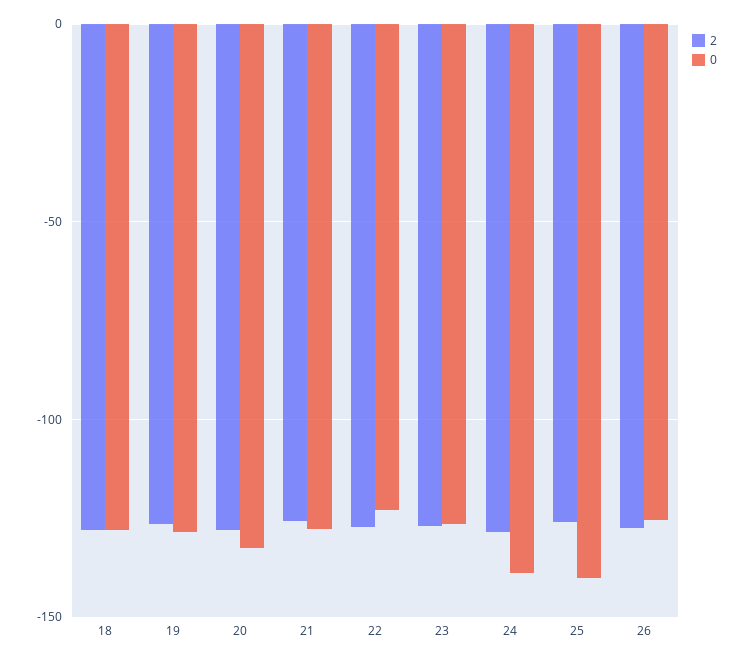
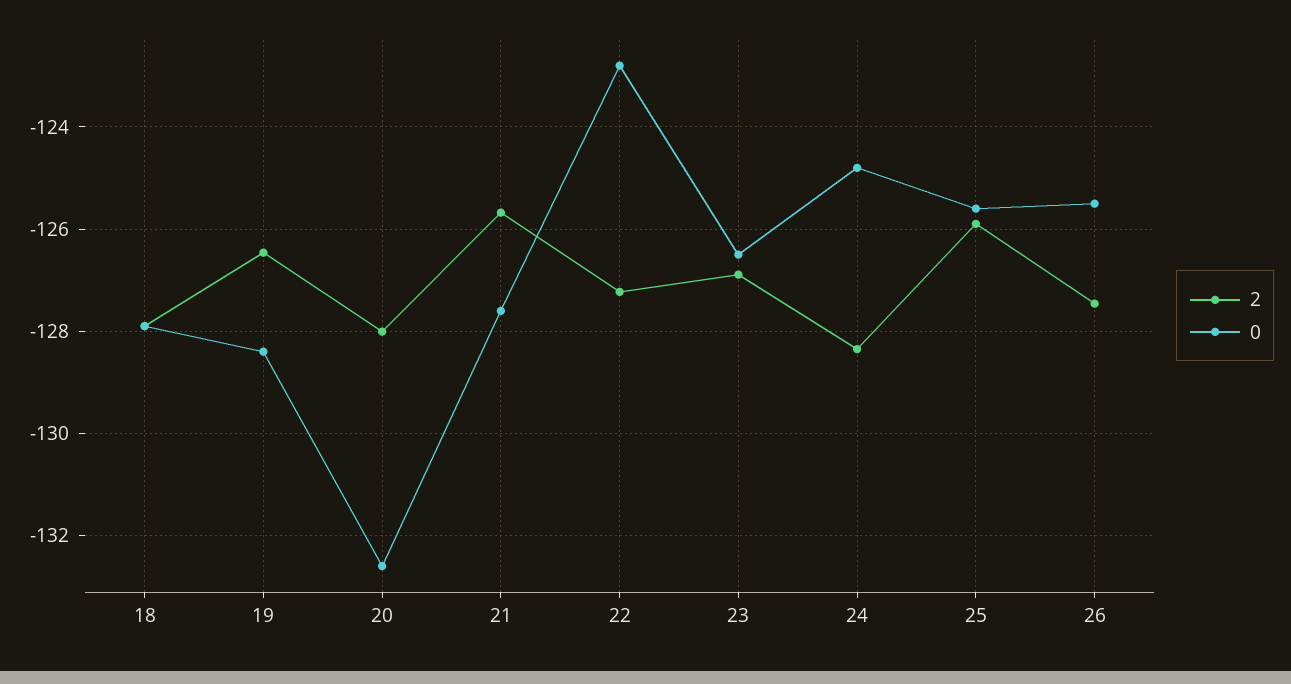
  {
    "2": {
      "18": -128,
      "19": -126.4,
      "20": -128,
      "21": -125.6,
      "22": -127.2,
      "23": -126.8,
      "24": -128.4,
      "25": -126,
      "26": -127.4
    },
    "0": {
      "18": -128,
      "19": -128.4,
      "20": -132.6,
      "21": -127.6,
      "22": -122.8,
      "23": -126.6,
-     "24": -140,
+     "24": -124.8,
-     "25": -140,
+     "25": -125.6,
      "26": -125.6
    }
  }

